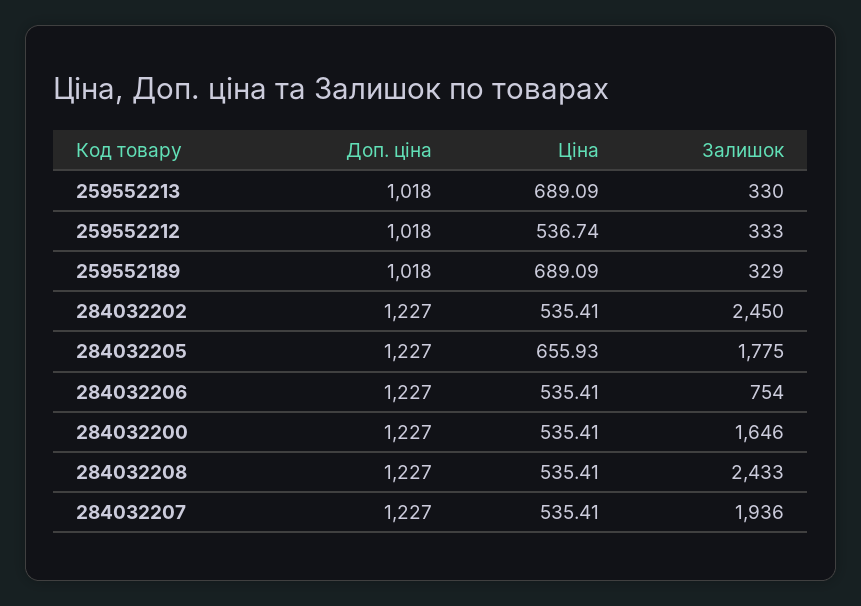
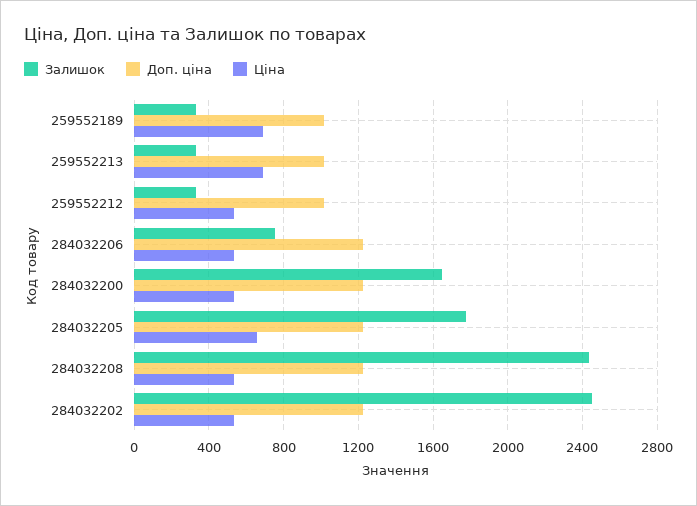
  {
    "Доп. ціна": {
      "259552213": 1018,
      "259552212": 1018,
      "259552189": 1018,
      "284032202": 1227,
      "284032205": 1227,
      "284032206": 1227,
      "284032200": 1227,
-     "284032208": 1227,
+     "284032208": 1227
-     "284032207": 1227
    },
    "Ціна": {
      "259552213": 689.09,
      "259552212": 536.74,
      "259552189": 689.09,
      "284032202": 535.41,
      "284032205": 655.93,
      "284032206": 535.41,
      "284032200": 535.41,
-     "284032208": 535.41,
+     "284032208": 535.41
-     "284032207": 535.41
    },
    "Залишок": {
      "259552213": 330,
      "259552212": 333,
      "259552189": 329,
      "284032202": 2450,
      "284032205": 1775,
      "284032206": 754,
      "284032200": 1646,
-     "284032208": 2433,
+     "284032208": 2433
-     "284032207": 1936
    }
  }

